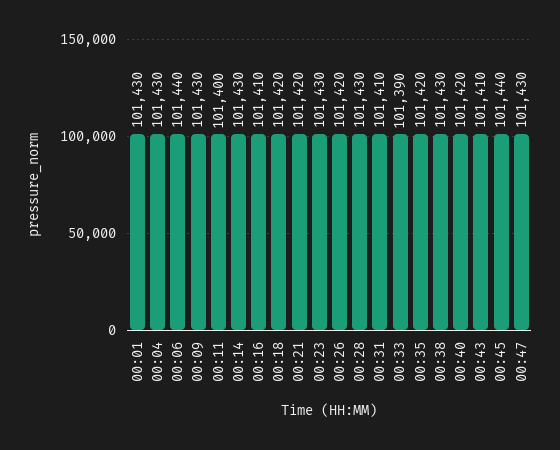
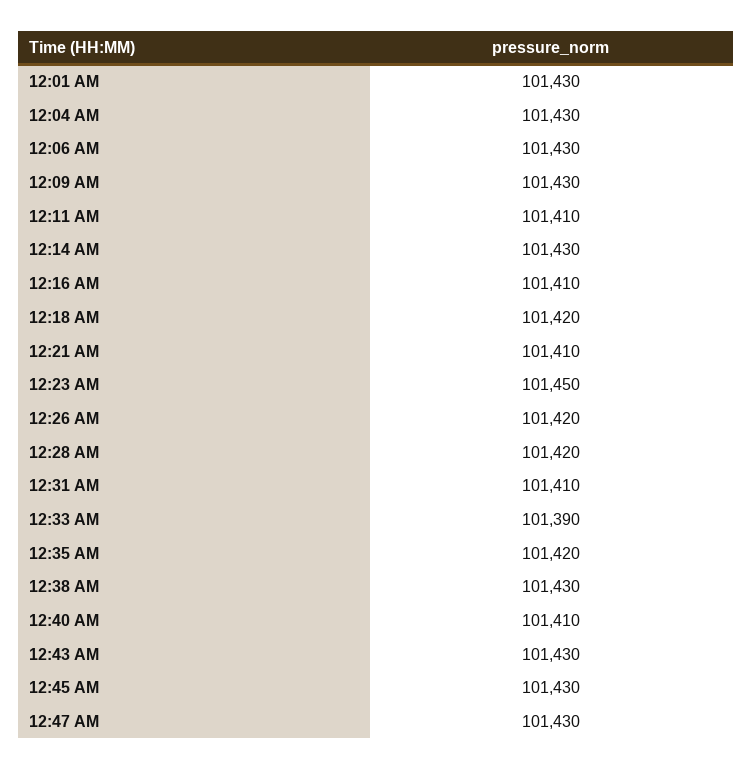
  {
    "00:01": 101430,
    "00:04": 101430,
-   "00:06": 101440,
+   "00:06": 101430,
    "00:09": 101430,
-   "00:11": 101400,
+   "00:11": 101410,
    "00:14": 101430,
    "00:16": 101410,
    "00:18": 101420,
-   "00:21": 101420,
+   "00:21": 101410,
-   "00:23": 101430,
+   "00:23": 101450,
    "00:26": 101420,
-   "00:28": 101430,
+   "00:28": 101420,
    "00:31": 101410,
    "00:33": 101390,
    "00:35": 101420,
    "00:38": 101430,
-   "00:40": 101420,
+   "00:40": 101410,
-   "00:43": 101410,
+   "00:43": 101430,
-   "00:45": 101440,
+   "00:45": 101430,
    "00:47": 101430
  }

